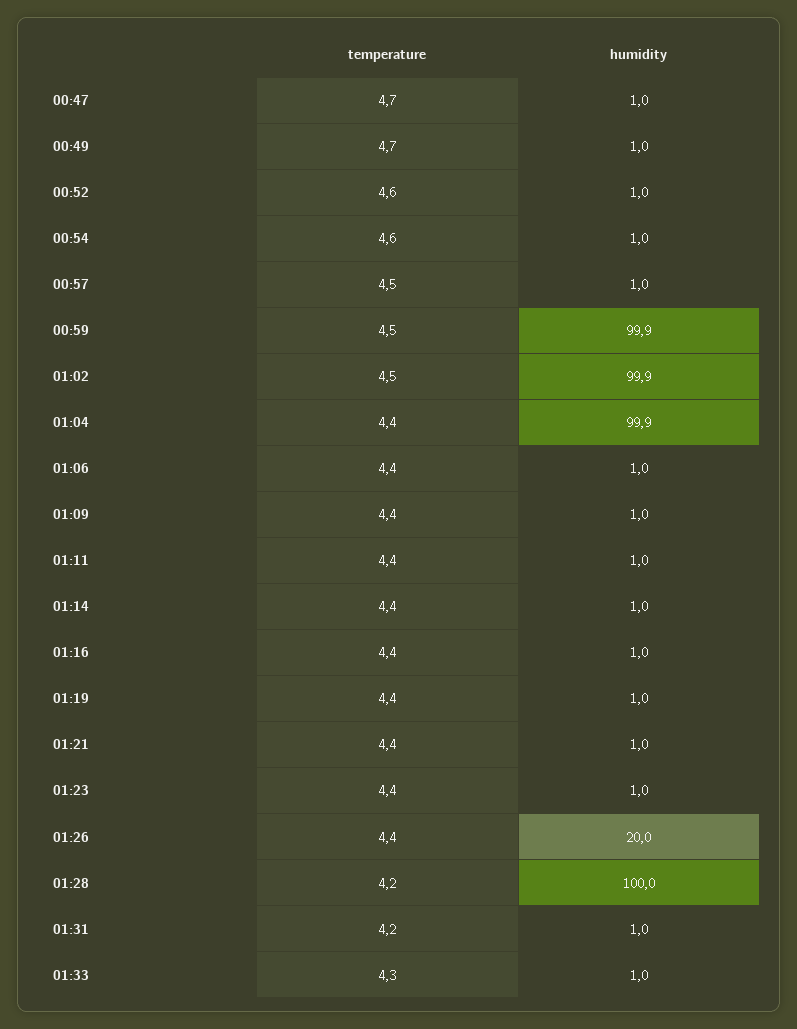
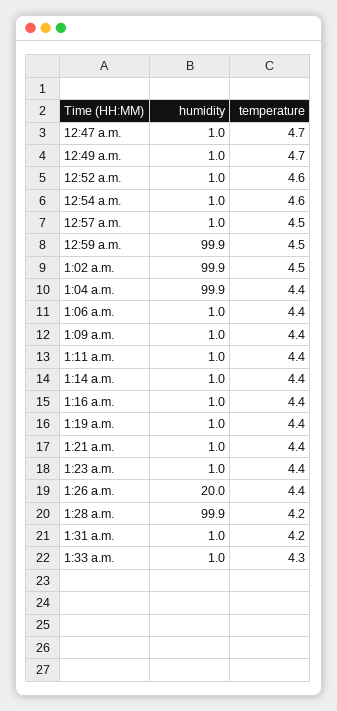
  {
    "temperature": {
      "00:47": 4.7,
      "00:49": 4.7,
      "00:52": 4.6,
      "00:54": 4.6,
      "00:57": 4.5,
      "00:59": 4.5,
      "01:02": 4.5,
      "01:04": 4.4,
      "01:06": 4.4,
      "01:09": 4.4,
      "01:11": 4.4,
      "01:14": 4.4,
      "01:16": 4.4,
      "01:19": 4.4,
      "01:21": 4.4,
      "01:23": 4.4,
      "01:26": 4.4,
      "01:28": 4.2,
      "01:31": 4.2,
      "01:33": 4.3
    },
    "humidity": {
      "00:47": 1,
      "00:49": 1,
      "00:52": 1,
      "00:54": 1,
      "00:57": 1,
      "00:59": 99.9,
      "01:02": 99.9,
      "01:04": 99.9,
      "01:06": 1,
      "01:09": 1,
      "01:11": 1,
      "01:14": 1,
      "01:16": 1,
      "01:19": 1,
      "01:21": 1,
      "01:23": 1,
      "01:26": 20,
-     "01:28": 100,
+     "01:28": 99.9,
      "01:31": 1,
      "01:33": 1
    }
  }

